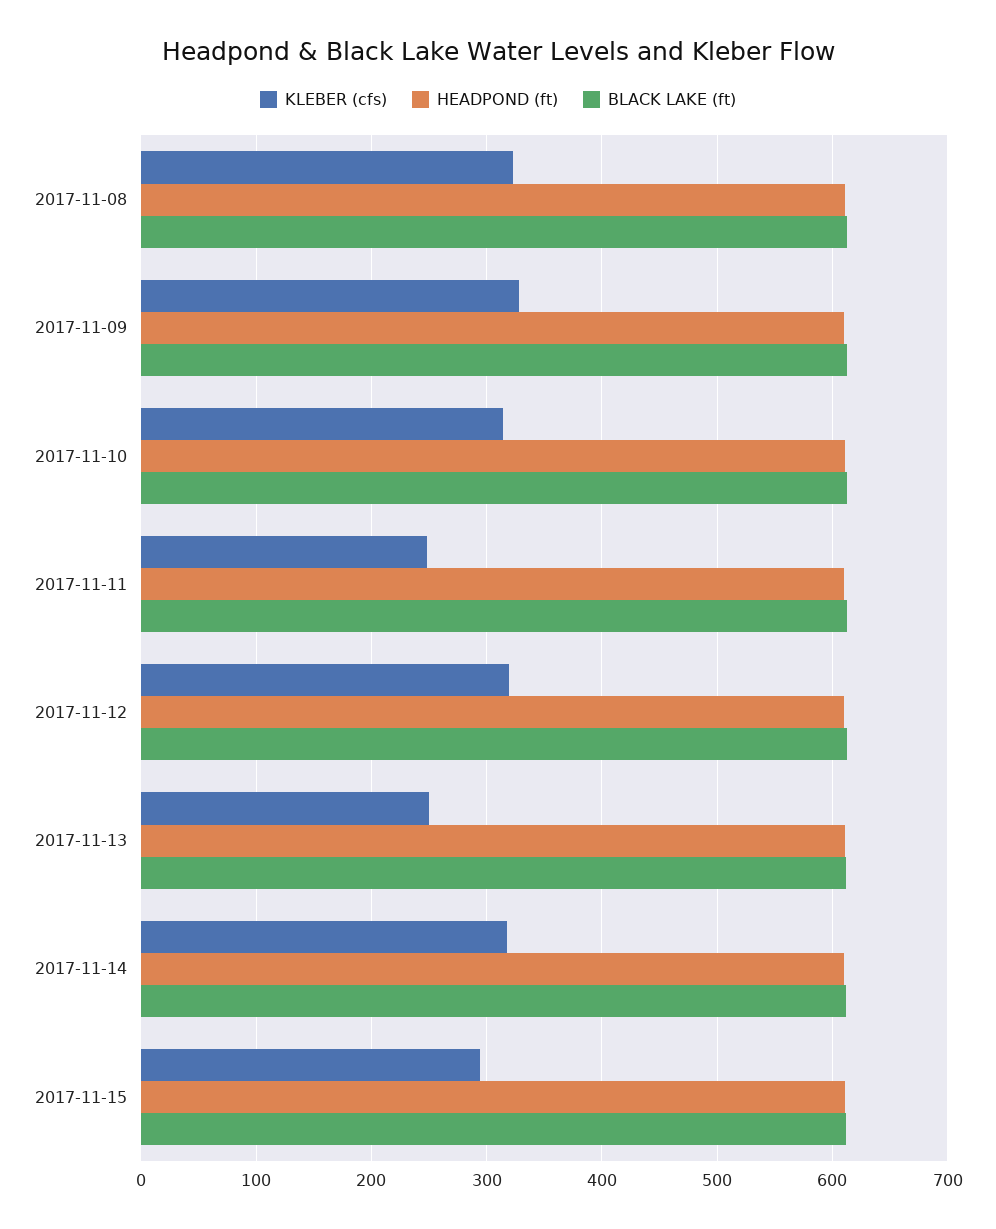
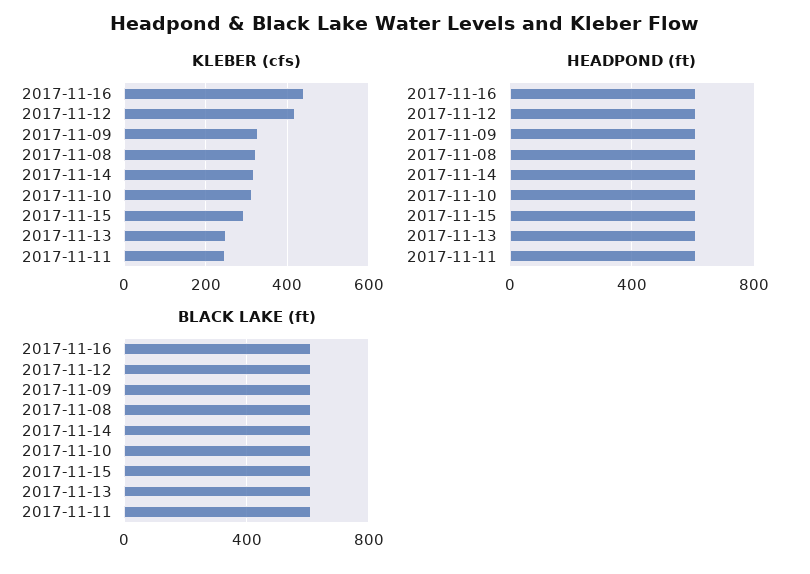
  {
    "KLEBER (cfs)": {
      "2017-11-08": 320,
      "2017-11-09": 330,
      "2017-11-10": 310,
      "2017-11-11": 250,
-     "2017-11-12": 320,
+     "2017-11-12": 420,
      "2017-11-13": 250,
      "2017-11-14": 320,
-     "2017-11-15": 290
+     "2017-11-15": 290,
+     "2017-11-16": 440
    },
    "HEADPOND (ft)": {
      "2017-11-08": 610,
      "2017-11-09": 610,
      "2017-11-10": 610,
      "2017-11-11": 610,
      "2017-11-12": 610,
      "2017-11-13": 610,
      "2017-11-14": 610,
-     "2017-11-15": 610
+     "2017-11-15": 610,
+     "2017-11-16": 600
    },
    "BLACK LAKE (ft)": {
      "2017-11-08": 610,
      "2017-11-09": 610,
      "2017-11-10": 610,
      "2017-11-11": 610,
      "2017-11-12": 610,
      "2017-11-13": 610,
      "2017-11-14": 610,
-     "2017-11-15": 610
+     "2017-11-15": 610,
+     "2017-11-16": 600
    }
  }

